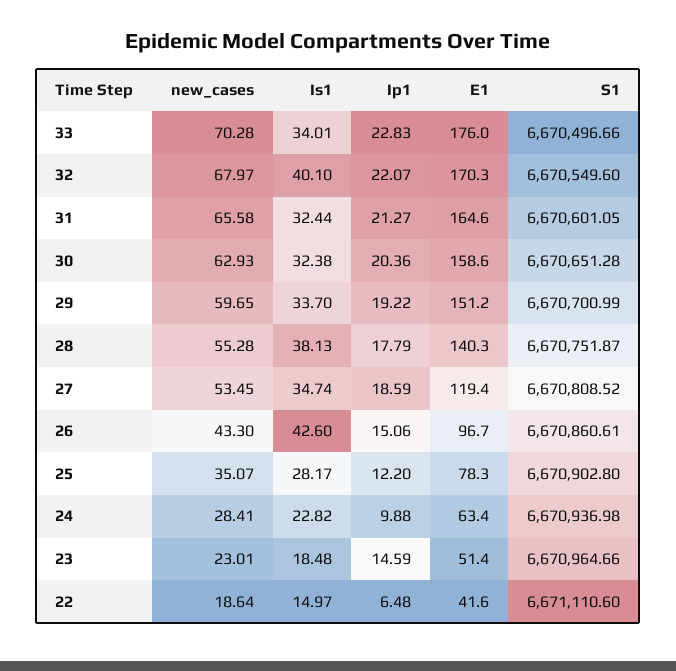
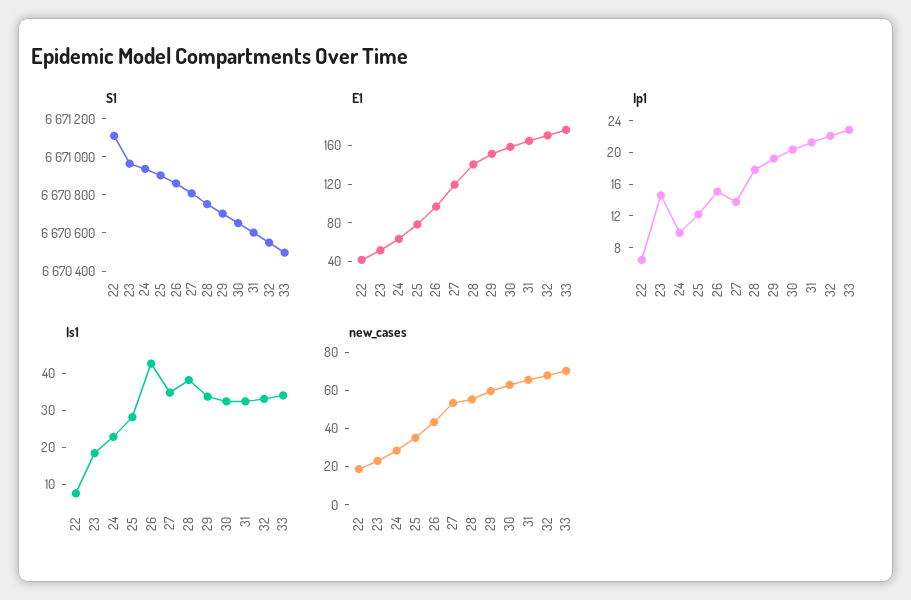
  {
    "new_cases": {
      "33": 70.28,
      "32": 67.97,
      "31": 65.58,
      "30": 62.93,
      "29": 59.65,
      "28": 55.28,
      "27": 53.45,
      "26": 43.3,
      "25": 35.07,
      "24": 28.41,
      "23": 23.01,
      "22": 18.64
    },
    "Is1": {
      "33": 34.01,
-     "32": 40.1,
+     "32": 32.5,
      "31": 32.44,
      "30": 32.38,
      "29": 33.7,
      "28": 38.13,
      "27": 34.74,
      "26": 42.6,
      "25": 28.17,
      "24": 22.82,
      "23": 18.48,
-     "22": 14.97
+     "22": 7.5
    },
    "Ip1": {
      "33": 22.83,
      "32": 22.07,
      "31": 21.27,
      "30": 20.36,
      "29": 19.22,
      "28": 17.79,
-     "27": 18.59,
+     "27": 14,
      "26": 15.06,
      "25": 12.2,
      "24": 9.88,
      "23": 14.59,
      "22": 6.48
    },
    "E1": {
      "33": 176,
      "32": 170.3,
      "31": 164.6,
      "30": 158.6,
      "29": 151.2,
      "28": 140.3,
      "27": 119.4,
      "26": 96.7,
      "25": 78.3,
      "24": 63.4,
      "23": 51.4,
      "22": 41.6
    },
    "S1": {
      "33": 6670496.66,
      "32": 6670549.6,
      "31": 6670601.05,
      "30": 6670651.28,
      "29": 6670700.99,
      "28": 6670751.87,
      "27": 6670808.52,
      "26": 6670860.61,
      "25": 6670902.8,
      "24": 6670936.98,
      "23": 6670964.66,
      "22": 6671110.6
    }
  }

